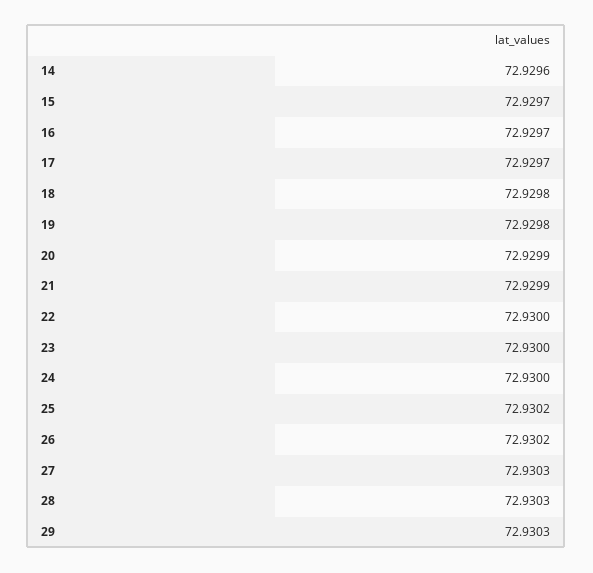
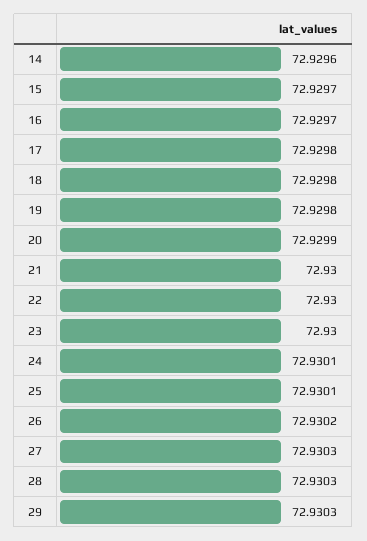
  {
    "14": 72.9296,
    "15": 72.9297,
    "16": 72.9297,
-   "17": 72.9297,
+   "17": 72.9298,
    "18": 72.9298,
    "19": 72.9298,
    "20": 72.9299,
-   "21": 72.9299,
+   "21": 72.93,
    "22": 72.93,
    "23": 72.93,
-   "24": 72.93,
+   "24": 72.9301,
-   "25": 72.9302,
+   "25": 72.9301,
    "26": 72.9302,
    "27": 72.9303,
    "28": 72.9303,
    "29": 72.9303
  }

